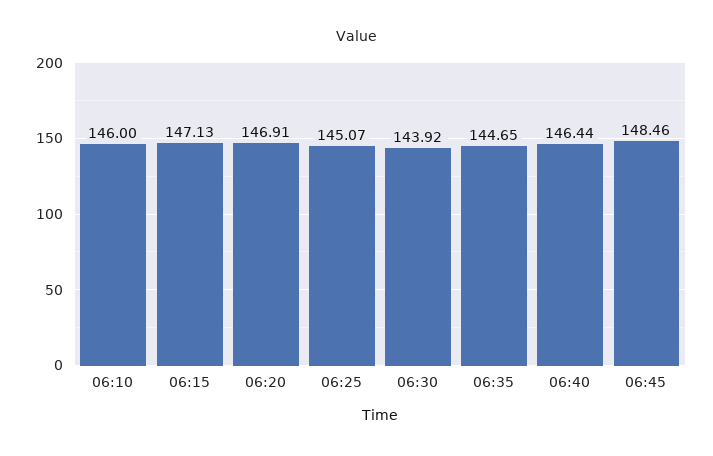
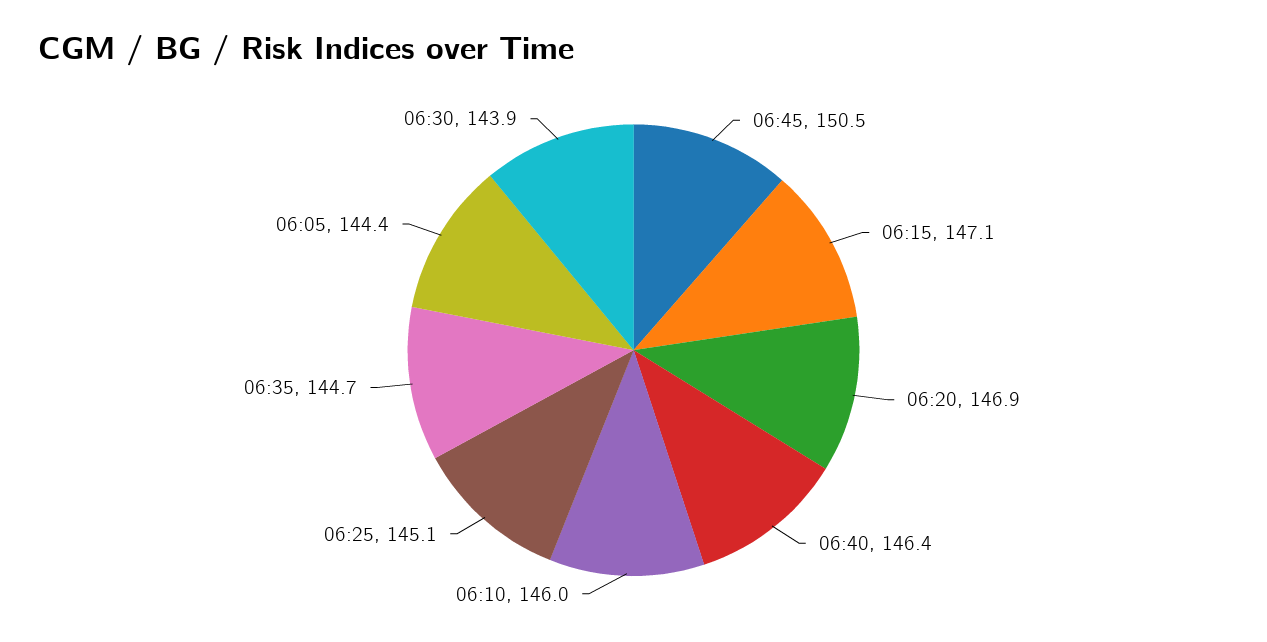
  {
    "06:10": 146,
    "06:15": 147.13,
    "06:20": 146.91,
    "06:25": 145.07,
    "06:30": 143.92,
    "06:35": 144.65,
    "06:40": 146.44,
-   "06:45": 148.46
+   "06:45": 150.5,
+   "06:05": 144.4
  }

